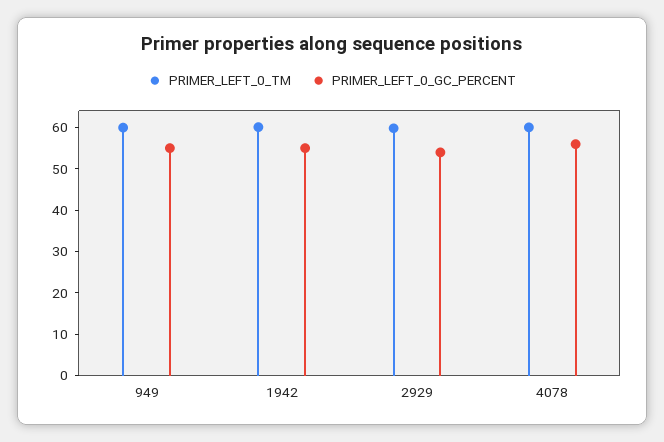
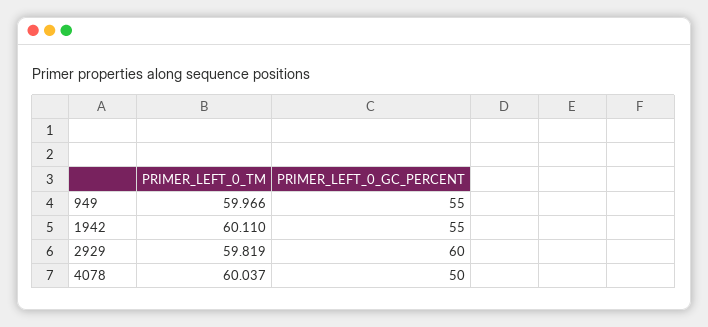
  {
    "PRIMER_LEFT_0_TM": {
      "949": 59.966,
      "1942": 60.11,
      "2929": 59.819,
      "4078": 60.037
    },
    "PRIMER_LEFT_0_GC_PERCENT": {
      "949": 55,
      "1942": 55,
-     "2929": 54,
+     "2929": 60,
-     "4078": 56
+     "4078": 50
    }
  }

